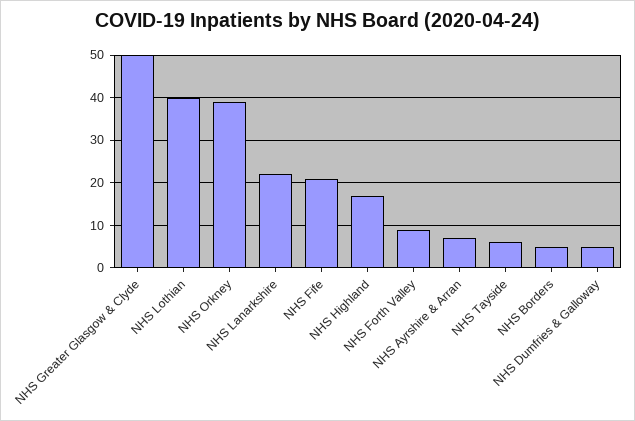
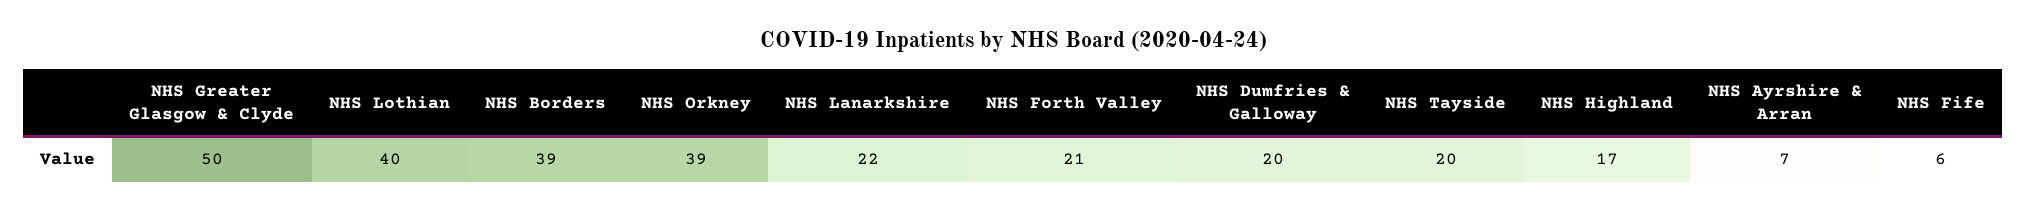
  {
    "NHS Greater Glasgow & Clyde": 50,
    "NHS Lothian": 40,
    "NHS Orkney": 39,
    "NHS Lanarkshire": 22,
-   "NHS Fife": 20,
+   "NHS Fife": 6,
    "NHS Highland": 17,
-   "NHS Forth Valley": 10,
+   "NHS Forth Valley": 21,
    "NHS Ayrshire & Arran": 7,
-   "NHS Tayside": 5,
+   "NHS Tayside": 20,
-   "NHS Borders": 5,
+   "NHS Borders": 39,
-   "NHS Dumfries & Galloway": 5
+   "NHS Dumfries & Galloway": 20
  }

